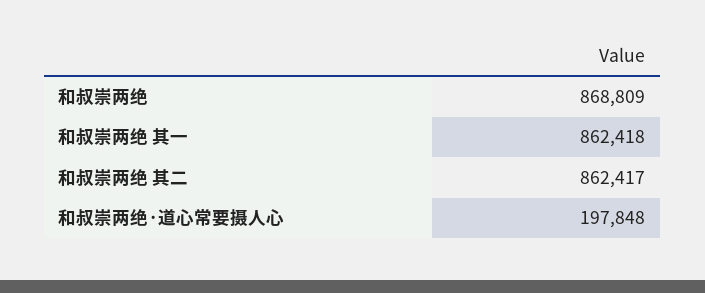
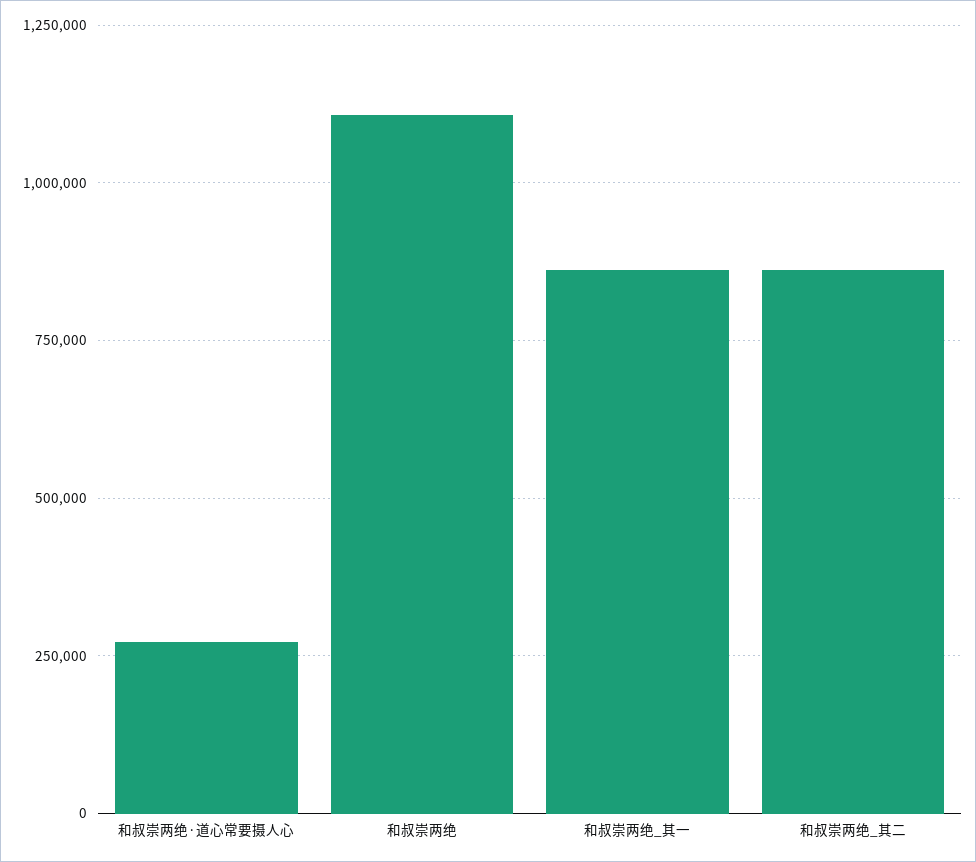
  {
-   "和叔崇两绝": 868809,
+   "和叔崇两绝": 1100000,
    "和叔崇两绝 其一": 862418,
    "和叔崇两绝 其二": 862417,
-   "和叔崇两绝·道心常要摄人心": 197848
+   "和叔崇两绝·道心常要摄人心": 275000
  }

